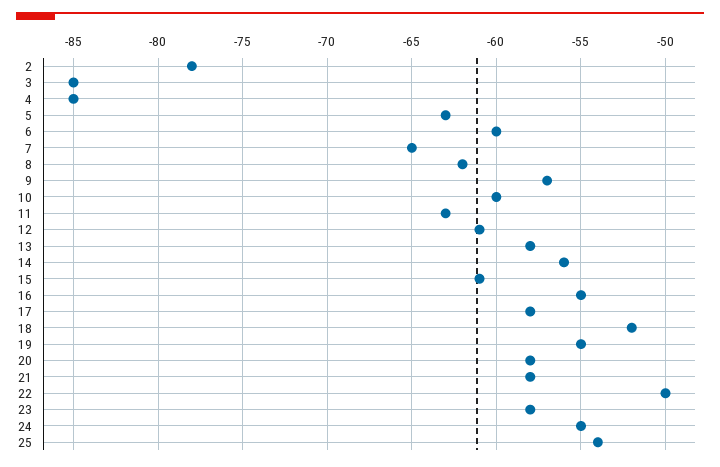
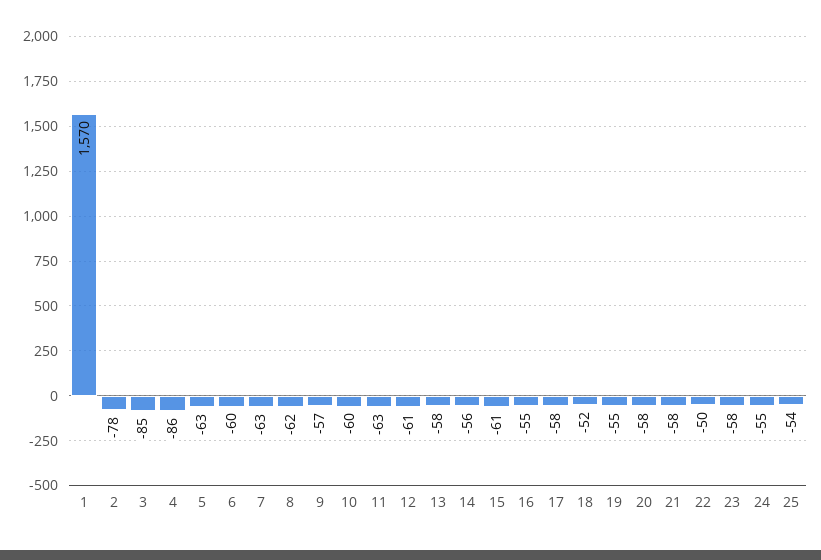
  {
    "2": -78,
    "3": -85,
-   "4": -85,
+   "4": -86,
    "5": -63,
    "6": -60,
-   "7": -65,
+   "7": -63,
    "8": -62,
    "9": -57,
    "10": -60,
    "11": -63,
    "12": -61,
    "13": -58,
    "14": -56,
    "15": -61,
    "16": -55,
    "17": -58,
    "18": -52,
    "19": -55,
    "20": -58,
    "21": -58,
    "22": -50,
    "23": -58,
    "24": -55,
-   "25": -54
+   "25": -54,
+   "1": 1570
  }

